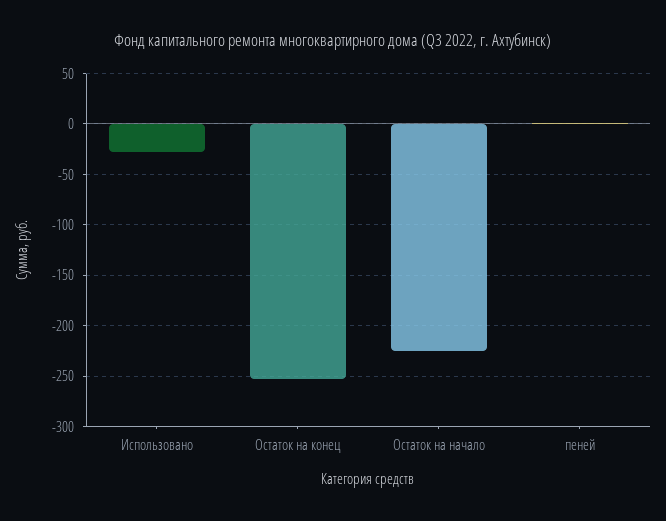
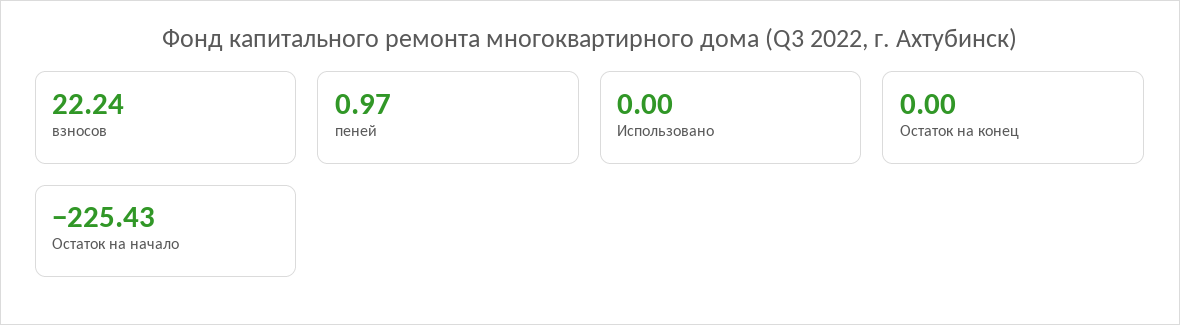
  {
-   "Использовано": -30,
+   "Использовано": 0,
-   "Остаток на конец": -250,
+   "Остаток на конец": 0,
    "Остаток на начало": -225.43,
-   "пеней": 0.97
+   "пеней": 0.97,
+   "взносов": 22.24
  }

